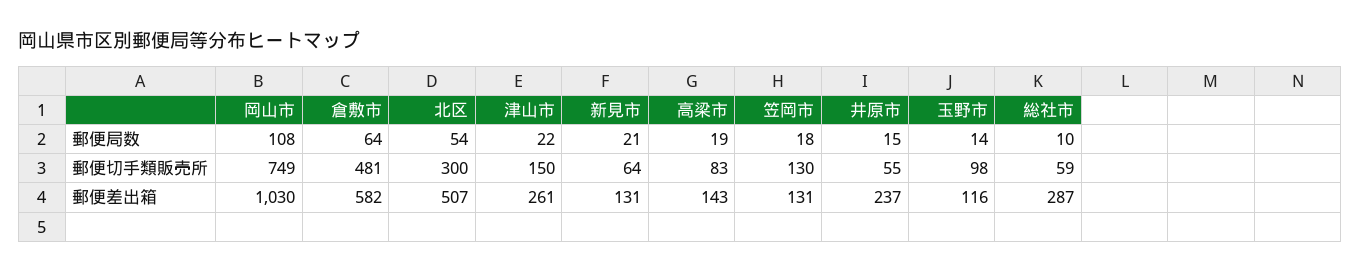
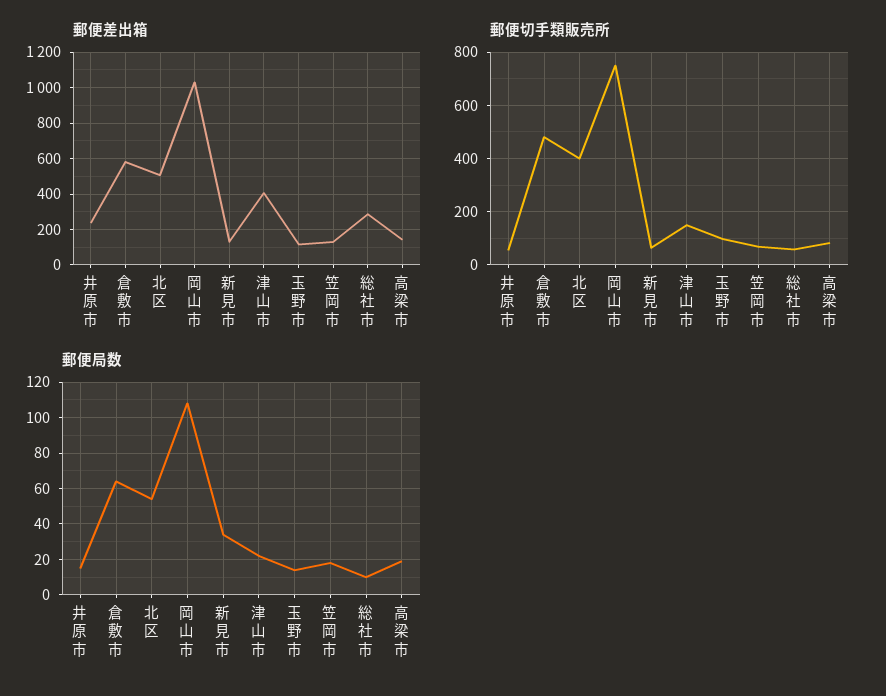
  {
    "郵便局数": {
      "岡山市": 108,
      "倉敷市": 64,
      "北区": 54,
      "津山市": 22,
-     "新見市": 21,
+     "新見市": 35,
      "高梁市": 19,
      "笠岡市": 18,
      "井原市": 15,
      "玉野市": 14,
      "総社市": 10
    },
    "郵便切手類販売所": {
      "岡山市": 749,
      "倉敷市": 481,
-     "北区": 300,
+     "北区": 400,
      "津山市": 150,
      "新見市": 64,
      "高梁市": 83,
-     "笠岡市": 130,
+     "笠岡市": 75,
      "井原市": 55,
      "玉野市": 98,
      "総社市": 59
    },
    "郵便差出箱": {
      "岡山市": 1030,
      "倉敷市": 582,
      "北区": 507,
-     "津山市": 261,
+     "津山市": 400,
      "新見市": 131,
      "高梁市": 143,
      "笠岡市": 131,
      "井原市": 237,
      "玉野市": 116,
      "総社市": 287
    }
  }

